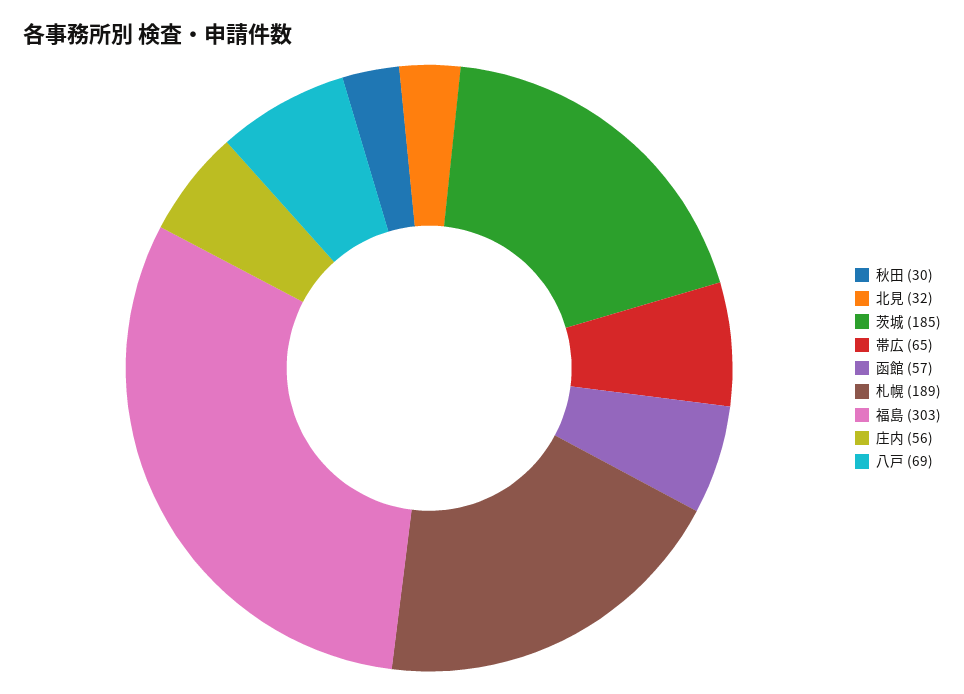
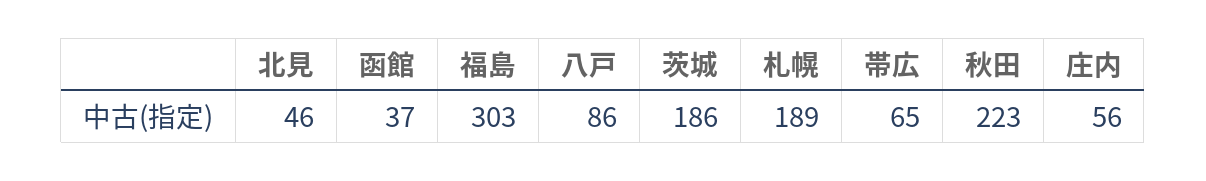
  {
-   "秋田": 30,
+   "秋田": 223,
-   "北見": 32,
+   "北見": 46,
-   "茨城": 185,
+   "茨城": 186,
    "帯広": 65,
-   "函館": 57,
+   "函館": 37,
    "札幌": 189,
    "福島": 303,
    "庄内": 56,
-   "八戸": 69
+   "八戸": 86
  }

